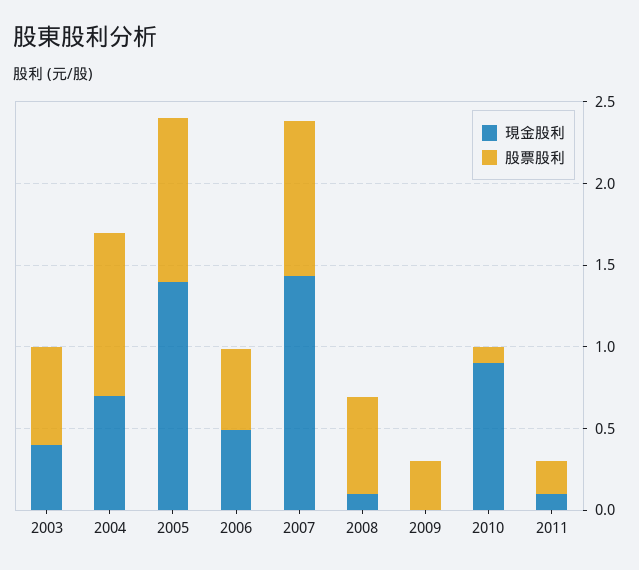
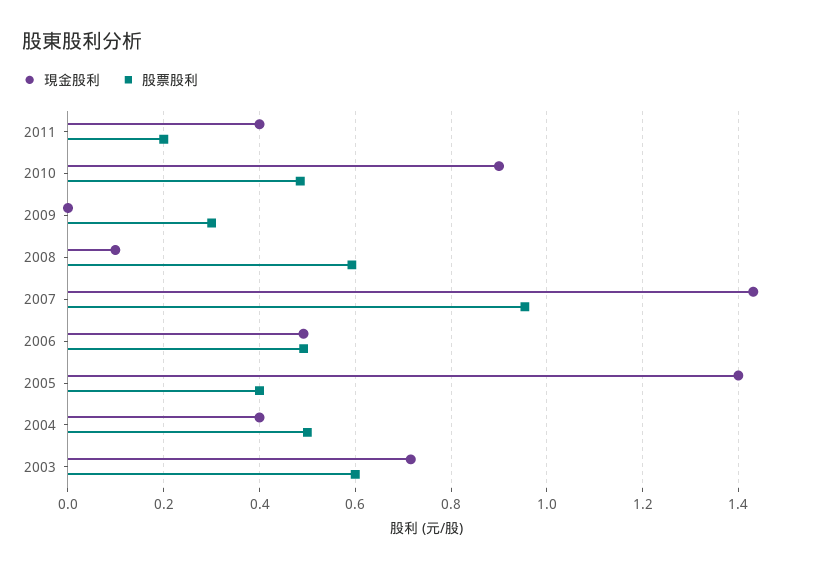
  {
    "現金股利": {
-     "2003": 0.4,
+     "2003": 0.72,
-     "2004": 0.7,
+     "2004": 0.4,
      "2005": 1.4,
      "2006": 0.5,
      "2007": 1.44,
      "2008": 0.1,
      "2009": 0,
      "2010": 0.9,
-     "2011": 0.1
+     "2011": 0.4
    },
    "股票股利": {
      "2003": 0.6,
-     "2004": 1,
+     "2004": 0.5,
-     "2005": 1,
+     "2005": 0.4,
      "2006": 0.5,
      "2007": 0.96,
      "2008": 0.6,
      "2009": 0.3,
-     "2010": 0.1,
+     "2010": 0.48,
      "2011": 0.2
    }
  }

